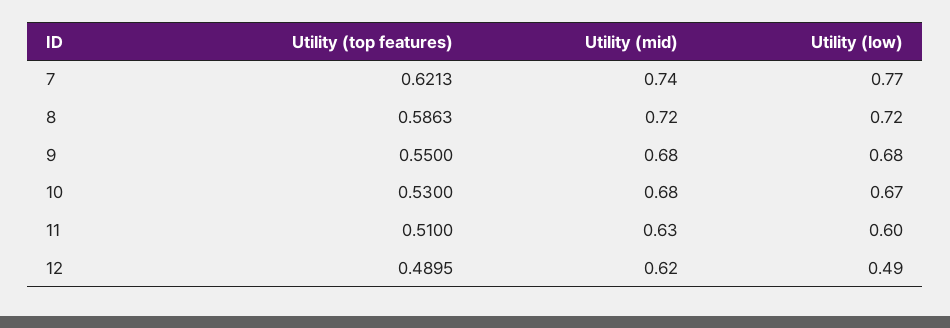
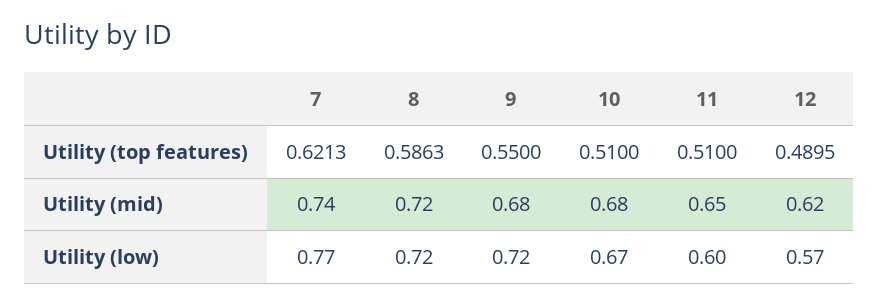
  {
    "Utility (top features)": {
      "7": 0.6213,
      "8": 0.5863,
      "9": 0.55,
-     "10": 0.53,
+     "10": 0.51,
      "11": 0.51,
      "12": 0.4895
    },
    "Utility (mid)": {
      "7": 0.74,
      "8": 0.72,
      "9": 0.68,
      "10": 0.68,
-     "11": 0.63,
+     "11": 0.65,
      "12": 0.62
    },
    "Utility (low)": {
      "7": 0.77,
      "8": 0.72,
-     "9": 0.68,
+     "9": 0.72,
      "10": 0.67,
      "11": 0.6,
-     "12": 0.49
+     "12": 0.57
    }
  }

